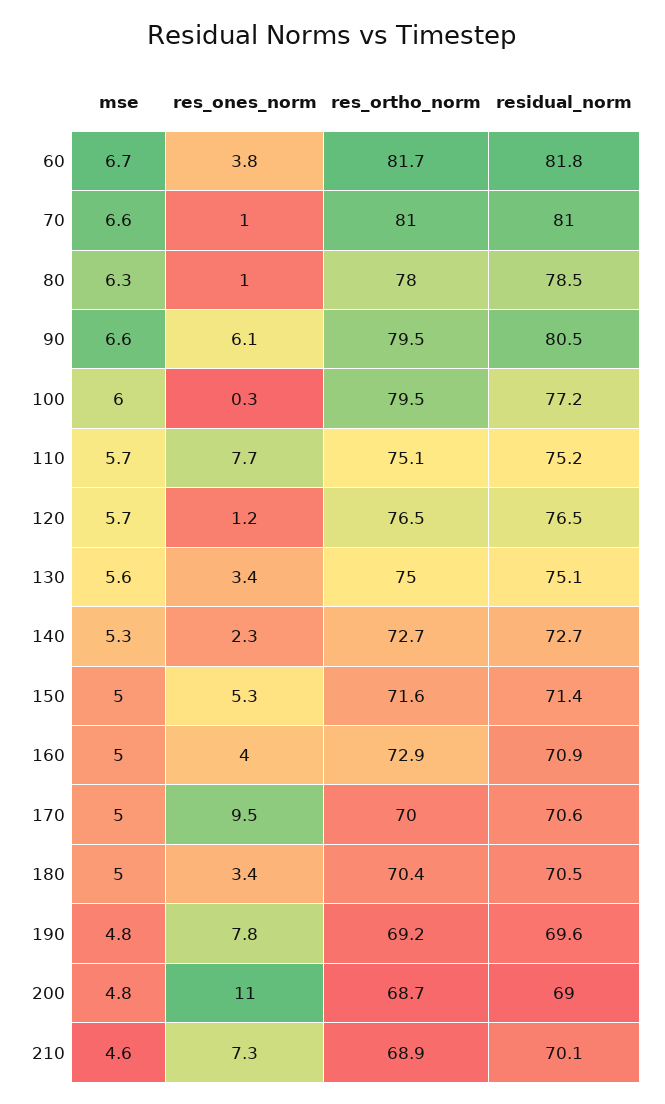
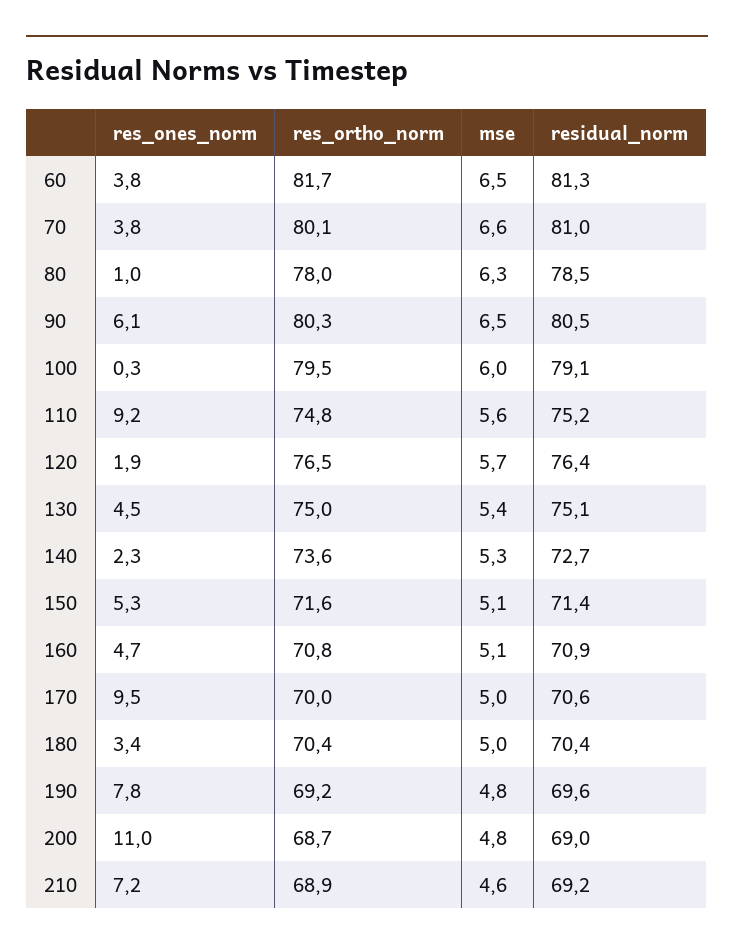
  {
    "mse": {
-     "60": 6.7,
+     "60": 6.5,
      "70": 6.6,
      "80": 6.3,
-     "90": 6.6,
+     "90": 6.5,
      "100": 6,
-     "110": 5.7,
+     "110": 5.6,
      "120": 5.7,
-     "130": 5.6,
+     "130": 5.4,
      "140": 5.3,
-     "150": 5,
+     "150": 5.1,
-     "160": 5,
+     "160": 5.1,
      "170": 5,
      "180": 5,
      "190": 4.8,
      "200": 4.8,
      "210": 4.6
    },
    "res_ones_norm": {
      "60": 3.8,
-     "70": 1,
+     "70": 3.8,
      "80": 1,
      "90": 6.1,
      "100": 0.3,
-     "110": 7.7,
+     "110": 9.2,
-     "120": 1.2,
+     "120": 1.9,
-     "130": 3.4,
+     "130": 4.5,
      "140": 2.3,
      "150": 5.3,
-     "160": 4,
+     "160": 4.7,
      "170": 9.5,
      "180": 3.4,
      "190": 7.8,
      "200": 11,
-     "210": 7.3
+     "210": 7.2
    },
    "res_ortho_norm": {
      "60": 81.7,
-     "70": 81,
+     "70": 80.1,
      "80": 78,
-     "90": 79.5,
+     "90": 80.3,
      "100": 79.5,
-     "110": 75.1,
+     "110": 74.8,
      "120": 76.5,
      "130": 75,
-     "140": 72.7,
+     "140": 73.6,
      "150": 71.6,
-     "160": 72.9,
+     "160": 70.8,
      "170": 70,
      "180": 70.4,
      "190": 69.2,
      "200": 68.7,
      "210": 68.9
    },
    "residual_norm": {
-     "60": 81.8,
+     "60": 81.3,
      "70": 81,
      "80": 78.5,
      "90": 80.5,
-     "100": 77.2,
+     "100": 79.1,
      "110": 75.2,
-     "120": 76.5,
+     "120": 76.4,
      "130": 75.1,
      "140": 72.7,
      "150": 71.4,
      "160": 70.9,
      "170": 70.6,
-     "180": 70.5,
+     "180": 70.4,
      "190": 69.6,
      "200": 69,
-     "210": 70.1
+     "210": 69.2
    }
  }

